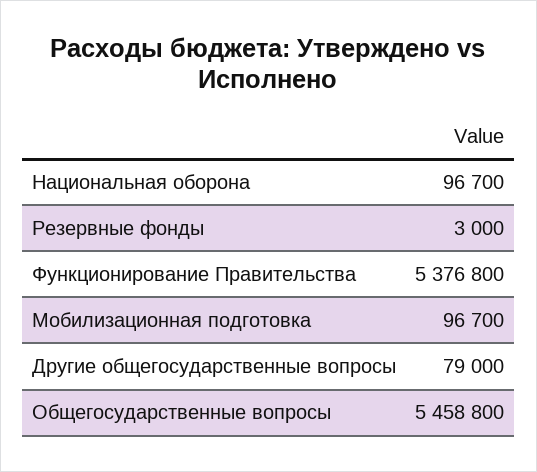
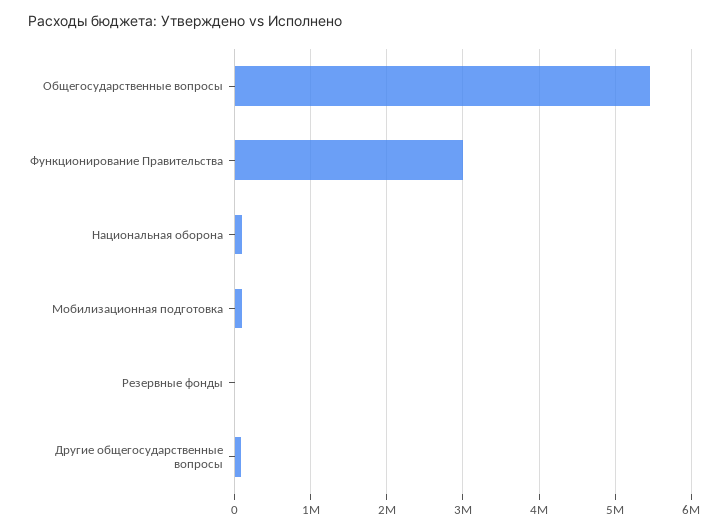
  {
    "Национальная оборона": 96700,
    "Резервные фонды": 3000,
-   "Функционирование Правительства": 5376800,
+   "Функционирование Правительства": 3000000,
    "Мобилизационная подготовка": 96700,
    "Другие общегосударственные вопросы": 79000,
    "Общегосударственные вопросы": 5458800
  }

